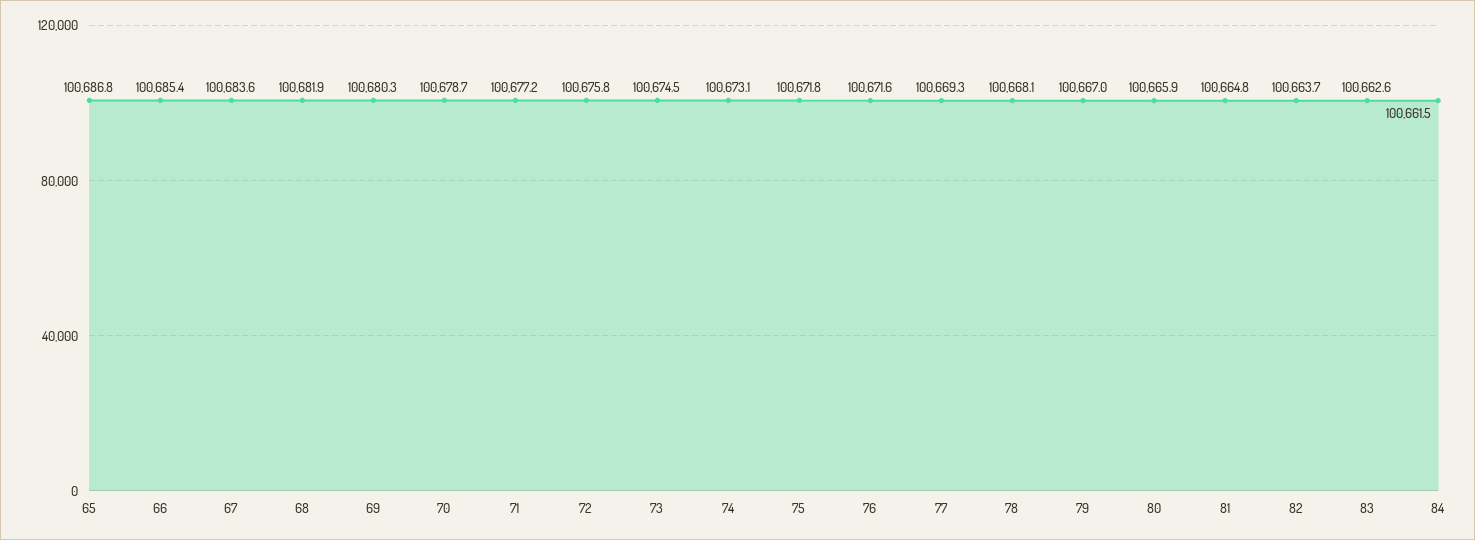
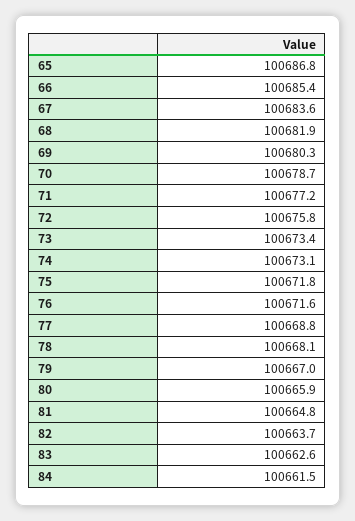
  {
    "65": 100686.8,
    "66": 100685.4,
    "67": 100683.6,
    "68": 100681.9,
    "69": 100680.3,
    "70": 100678.7,
    "71": 100677.2,
    "72": 100675.8,
-   "73": 100674.5,
+   "73": 100673.4,
    "74": 100673.1,
    "75": 100671.8,
    "76": 100671.6,
-   "77": 100669.3,
+   "77": 100668.8,
    "78": 100668.1,
    "79": 100667,
    "80": 100665.9,
    "81": 100664.8,
    "82": 100663.7,
    "83": 100662.6,
    "84": 100661.5
  }

